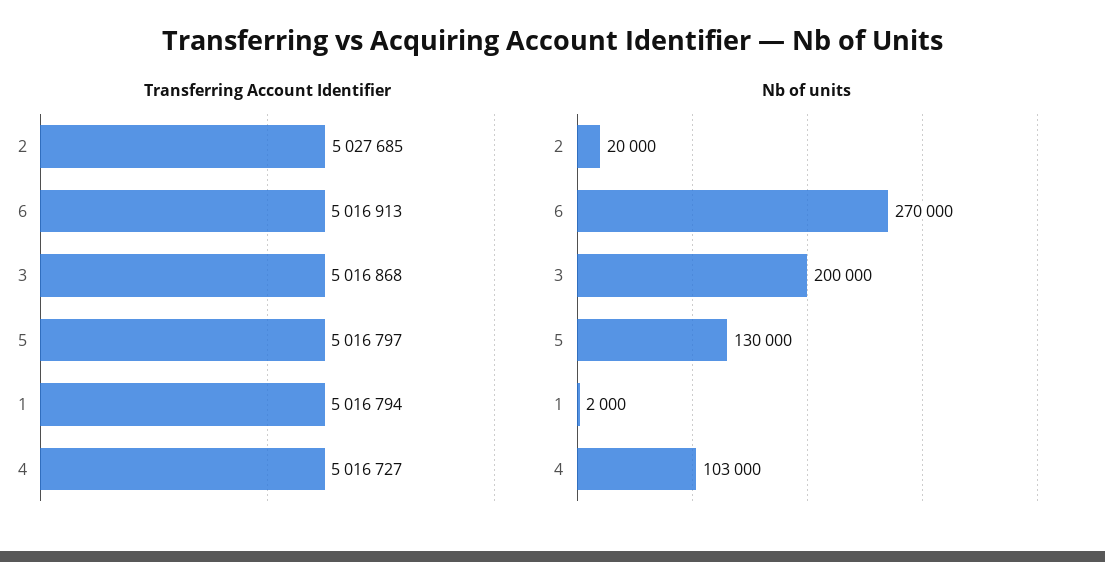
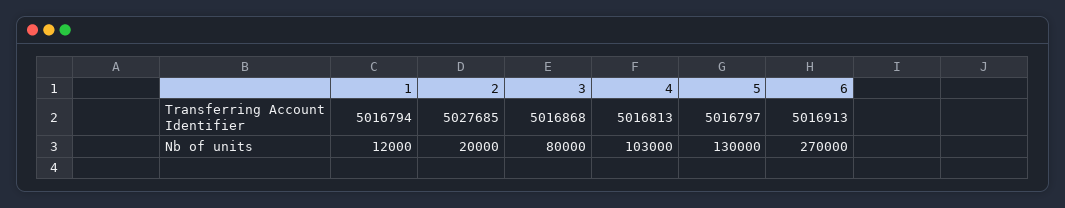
  {
    "Transferring Account Identifier": {
      "2": 5027685,
      "6": 5016913,
      "3": 5016868,
      "5": 5016797,
      "1": 5016794,
-     "4": 5016727
+     "4": 5016813
    },
    "Nb of units": {
      "2": 20000,
      "6": 270000,
-     "3": 200000,
+     "3": 80000,
      "5": 130000,
-     "1": 2000,
+     "1": 12000,
      "4": 103000
    }
  }

